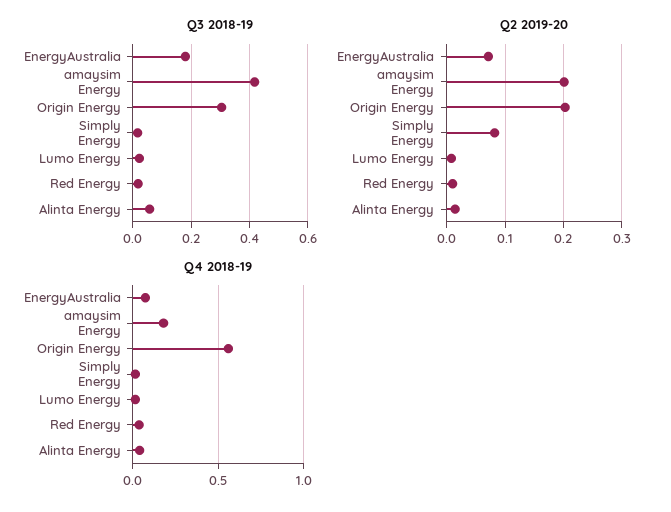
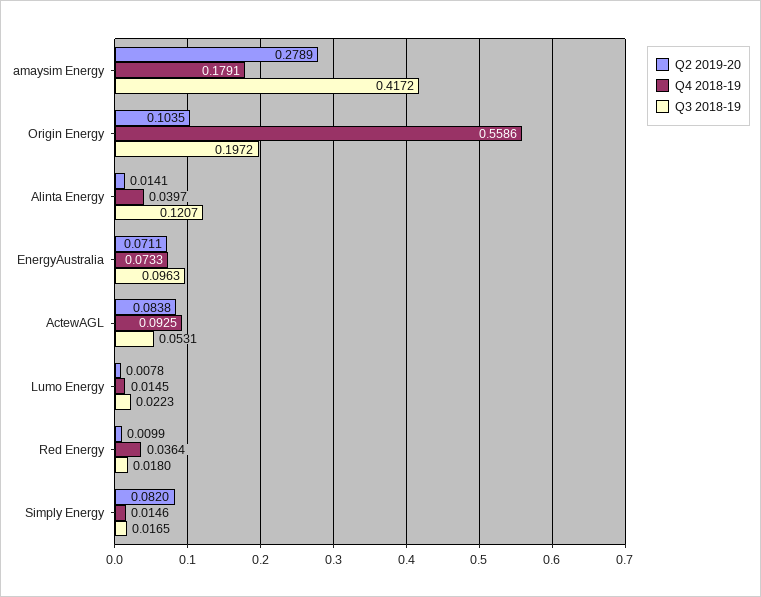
  {
    "Q3 2018-19": {
-     "EnergyAustralia": 0.175,
+     "EnergyAustralia": 0.0963,
      "amaysim Energy": 0.4172,
-     "Origin Energy": 0.3,
+     "Origin Energy": 0.1972,
      "Simply Energy": 0.0165,
      "Lumo Energy": 0.0223,
      "Red Energy": 0.018,
-     "Alinta Energy": 0.05
+     "Alinta Energy": 0.1207,
+     "ActewAGL": 0.0531
    },
    "Q2 2019-20": {
      "EnergyAustralia": 0.0711,
-     "amaysim Energy": 0.2,
+     "amaysim Energy": 0.2789,
-     "Origin Energy": 0.2,
+     "Origin Energy": 0.1035,
      "Simply Energy": 0.082,
      "Lumo Energy": 0.0078,
      "Red Energy": 0.0099,
-     "Alinta Energy": 0.0141
+     "Alinta Energy": 0.0141,
+     "ActewAGL": 0.0838
    },
    "Q4 2018-19": {
      "EnergyAustralia": 0.0733,
      "amaysim Energy": 0.1791,
      "Origin Energy": 0.5586,
      "Simply Energy": 0.0146,
      "Lumo Energy": 0.0145,
      "Red Energy": 0.0364,
-     "Alinta Energy": 0.0397
+     "Alinta Energy": 0.0397,
+     "ActewAGL": 0.0925
    }
  }

